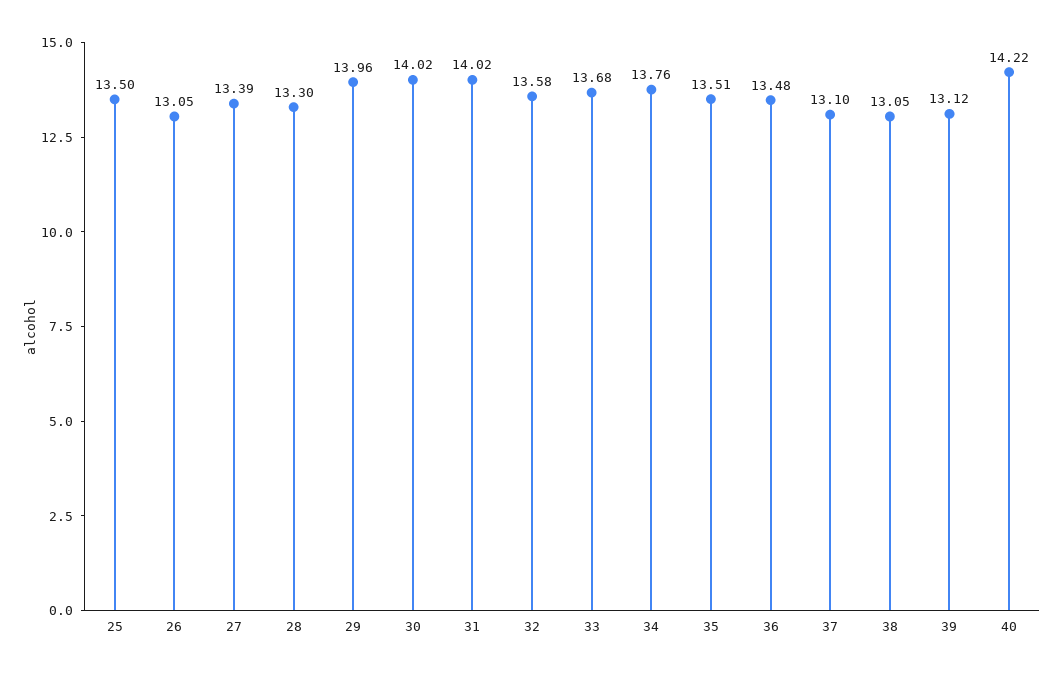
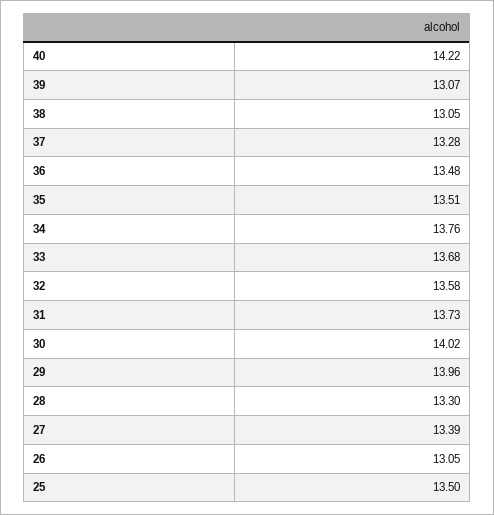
  {
    "25": 13.5,
    "26": 13.05,
    "27": 13.39,
    "28": 13.3,
    "29": 13.96,
    "30": 14.02,
-   "31": 14.02,
+   "31": 13.73,
    "32": 13.58,
    "33": 13.68,
    "34": 13.76,
    "35": 13.51,
    "36": 13.48,
-   "37": 13.1,
+   "37": 13.28,
    "38": 13.05,
-   "39": 13.12,
+   "39": 13.07,
    "40": 14.22
  }

